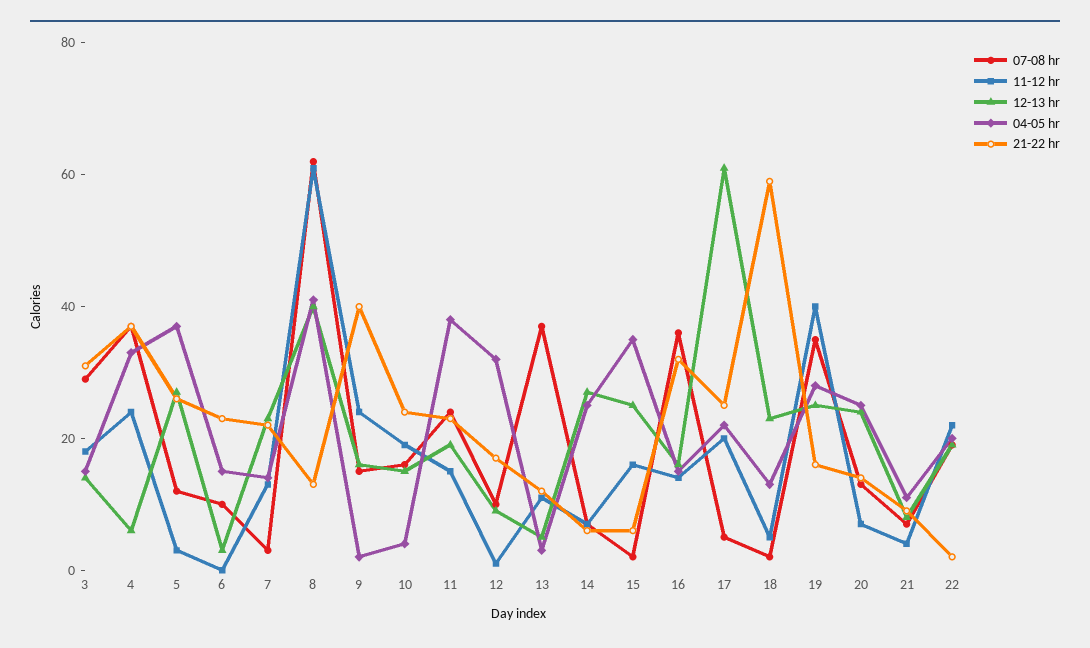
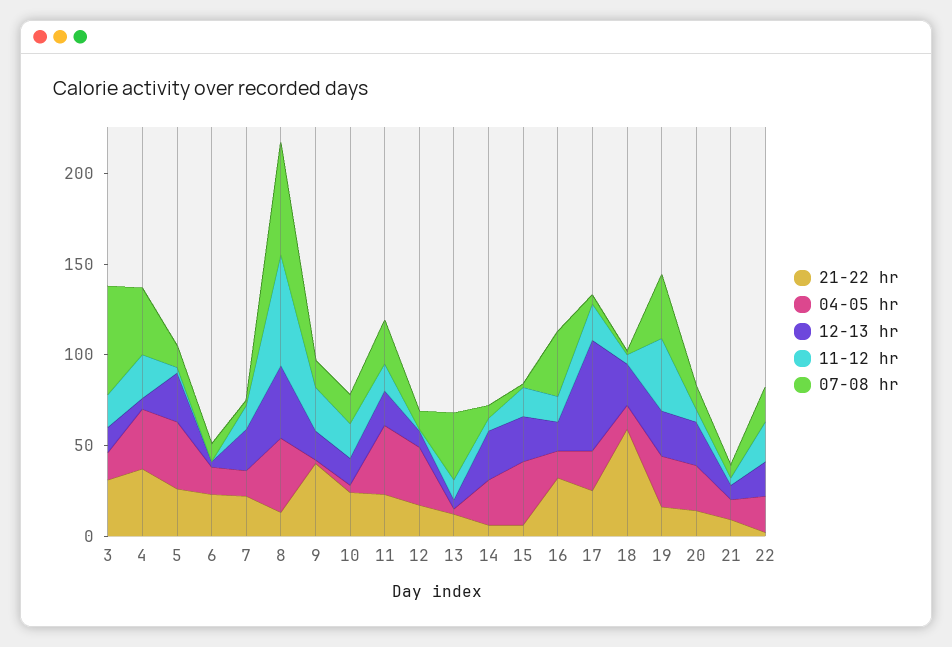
  {
    "07-08 hr": {
-     "3": 30,
+     "3": 60,
      "4": 35,
      "5": 10,
      "6": 10,
      "7": 5,
      "8": 60,
      "9": 15,
      "10": 15,
      "11": 25,
      "12": 10,
      "13": 35,
      "14": 5,
      "15": 0,
      "16": 35,
      "17": 5,
      "18": 0,
      "19": 35,
      "20": 15,
      "21": 5,
      "22": 20
    },
    "11-12 hr": {
      "3": 20,
      "4": 25,
      "5": 5,
      "6": 0,
      "7": 15,
      "8": 60,
      "9": 25,
      "10": 20,
      "11": 15,
      "12": 0,
      "13": 10,
      "14": 5,
      "15": 15,
      "16": 15,
      "17": 20,
      "18": 5,
      "19": 40,
      "20": 5,
      "21": 5,
      "22": 20
    },
    "12-13 hr": {
      "3": 15,
      "4": 5,
      "5": 25,
      "6": 5,
      "7": 25,
      "8": 40,
      "9": 15,
      "10": 15,
      "11": 20,
      "12": 10,
      "13": 5,
      "14": 25,
      "15": 25,
      "16": 15,
      "17": 60,
      "18": 25,
      "19": 25,
      "20": 25,
      "21": 10,
      "22": 20
    },
    "04-05 hr": {
      "3": 15,
      "4": 35,
      "5": 35,
      "6": 15,
      "7": 15,
      "8": 40,
      "9": 0,
      "10": 5,
      "11": 40,
      "12": 30,
      "13": 5,
      "14": 25,
      "15": 35,
      "16": 15,
      "17": 20,
      "18": 15,
      "19": 30,
      "20": 25,
      "21": 10,
      "22": 20
    },
    "21-22 hr": {
      "3": 30,
      "4": 35,
      "5": 25,
      "6": 25,
      "7": 20,
      "8": 15,
      "9": 40,
      "10": 25,
      "11": 25,
      "12": 15,
      "13": 10,
      "14": 5,
      "15": 5,
      "16": 30,
      "17": 25,
      "18": 60,
      "19": 15,
      "20": 15,
      "21": 10,
      "22": 0
    }
  }

